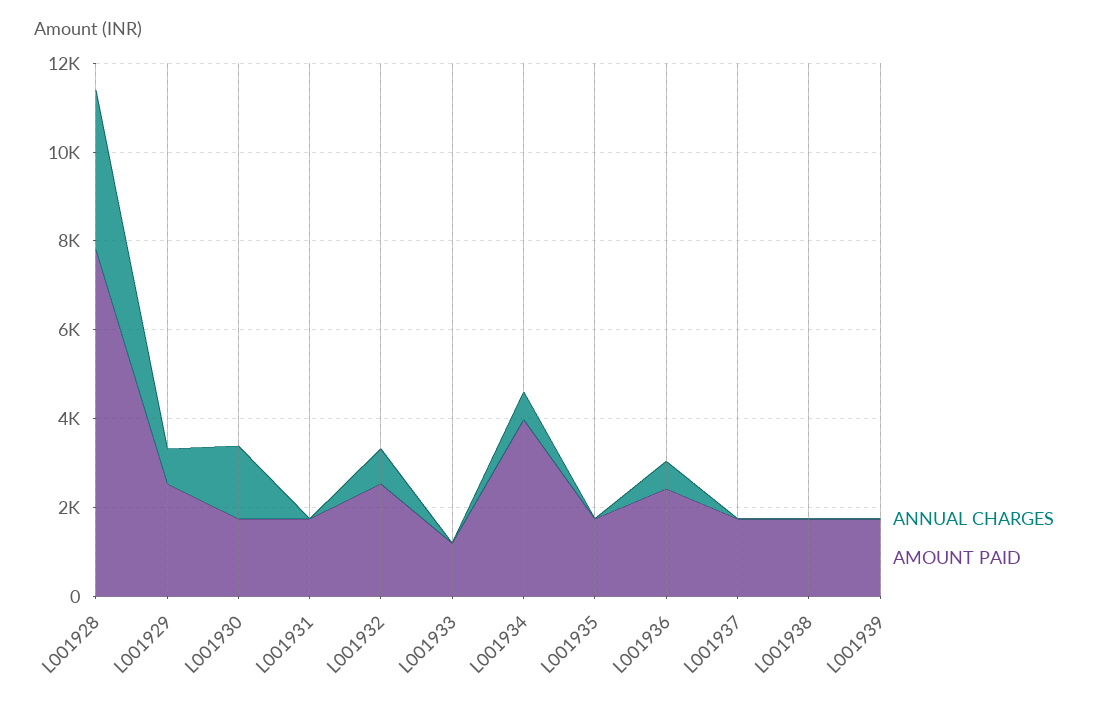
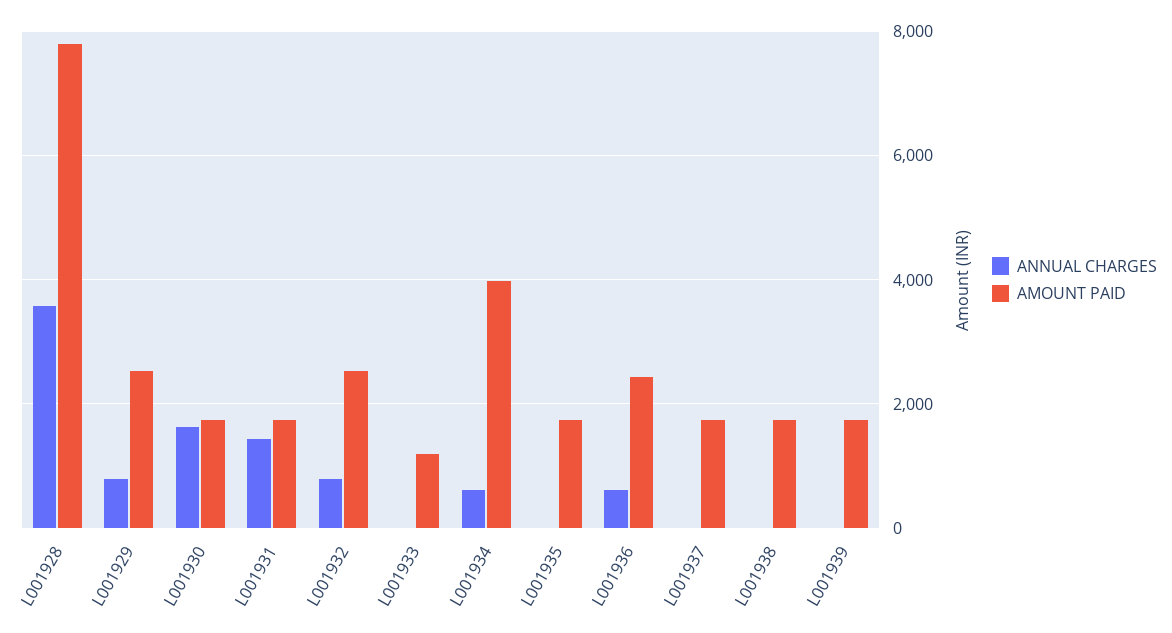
  {
    "ANNUAL CHARGES": {
      "L001928": 3600,
      "L001929": 800,
      "L001930": 1600,
-     "L001931": 0,
+     "L001931": 1400,
      "L001932": 800,
      "L001933": 0,
      "L001934": 600,
      "L001935": 0,
      "L001936": 600,
      "L001937": 0,
      "L001938": 0,
      "L001939": 0
    },
    "AMOUNT PAID": {
      "L001928": 7800,
      "L001929": 2600,
      "L001930": 1800,
      "L001931": 1800,
      "L001932": 2600,
      "L001933": 1200,
      "L001934": 4000,
      "L001935": 1800,
      "L001936": 2400,
      "L001937": 1800,
      "L001938": 1800,
      "L001939": 1800
    }
  }

